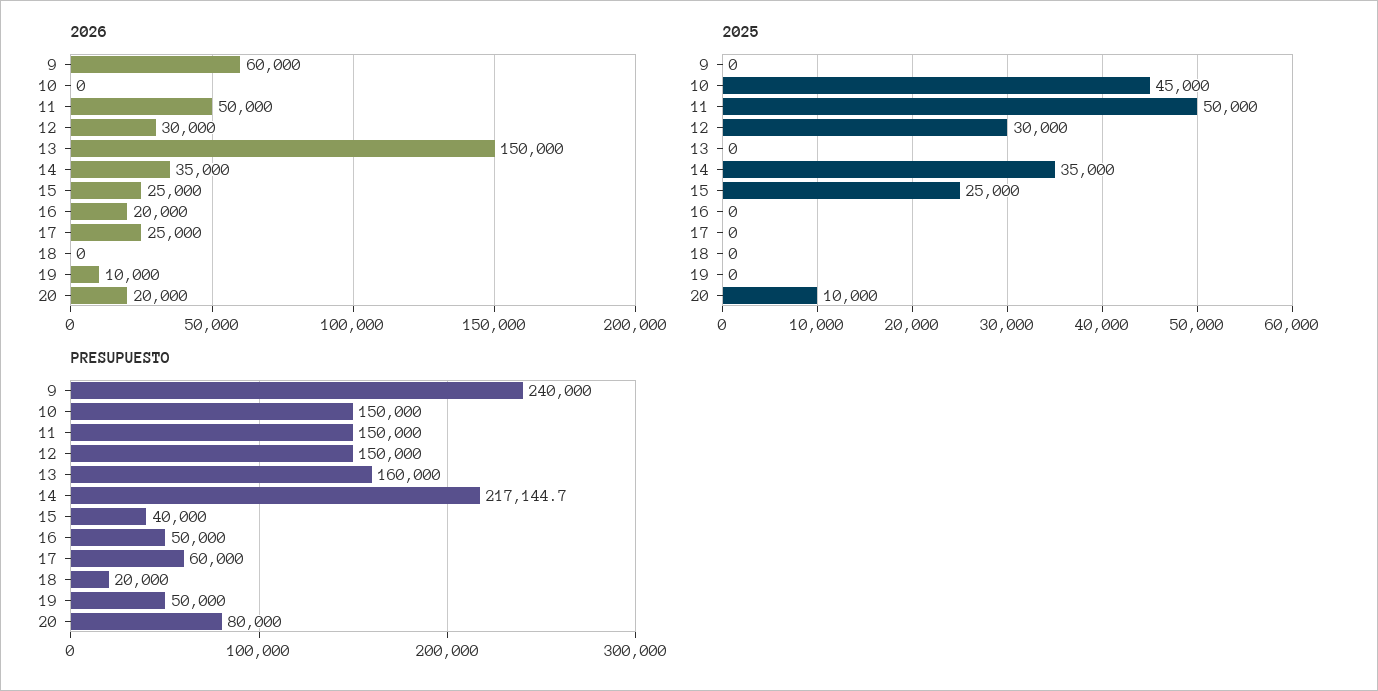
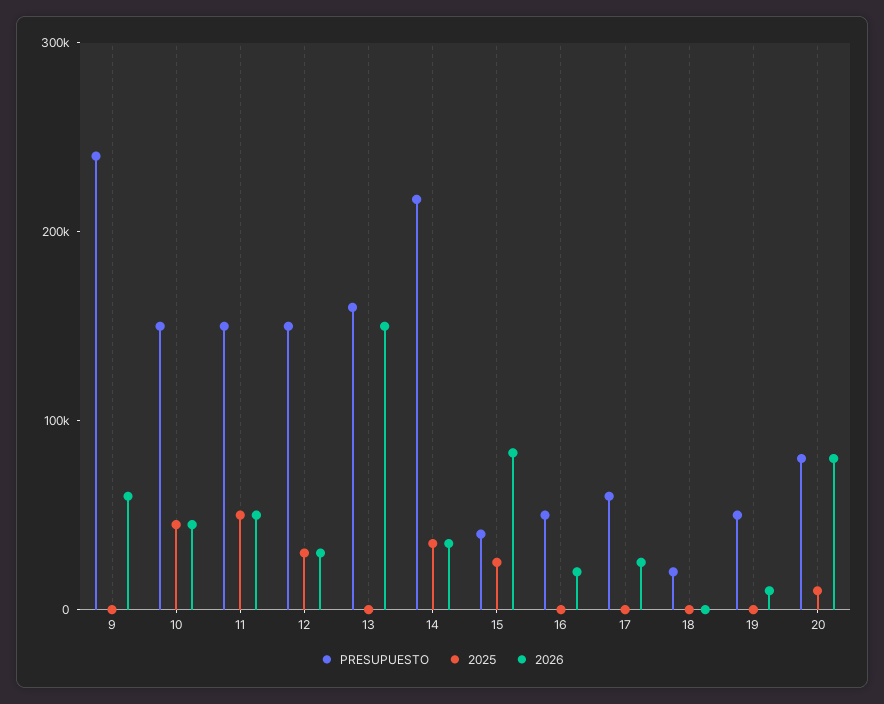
  {
    "2026": {
      "9": 60000,
-     "10": 0,
+     "10": 40000,
      "11": 50000,
      "12": 30000,
      "13": 150000,
      "14": 35000,
-     "15": 25000,
+     "15": 80000,
      "16": 20000,
      "17": 25000,
      "18": 0,
      "19": 10000,
-     "20": 20000
+     "20": 80000
    },
    "2025": {
      "9": 0,
      "10": 45000,
      "11": 50000,
      "12": 30000,
      "13": 0,
      "14": 35000,
      "15": 25000,
      "16": 0,
      "17": 0,
      "18": 0,
      "19": 0,
      "20": 10000
    },
    "PRESUPUESTO": {
      "9": 240000,
      "10": 150000,
      "11": 150000,
      "12": 150000,
      "13": 160000,
      "14": 217144.7,
      "15": 40000,
      "16": 50000,
      "17": 60000,
      "18": 20000,
      "19": 50000,
      "20": 80000
    }
  }

